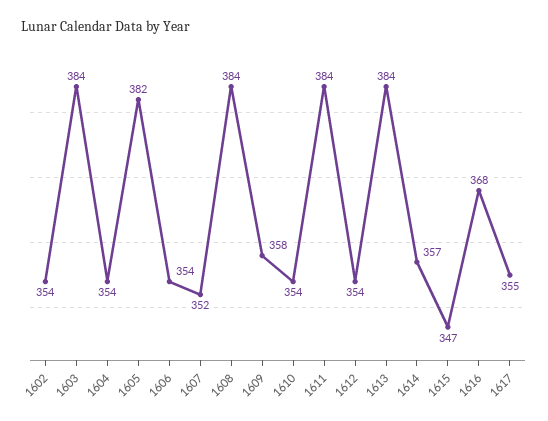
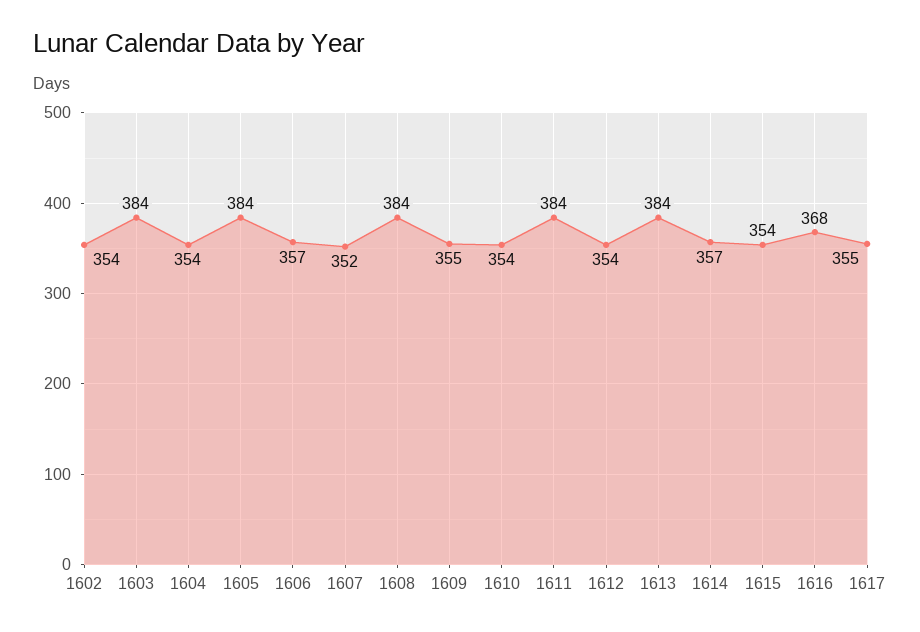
  {
    "1602": 354,
    "1603": 384,
    "1604": 354,
-   "1605": 382,
+   "1605": 384,
-   "1606": 354,
+   "1606": 357,
    "1607": 352,
    "1608": 384,
-   "1609": 358,
+   "1609": 355,
    "1610": 354,
    "1611": 384,
    "1612": 354,
    "1613": 384,
    "1614": 357,
-   "1615": 347,
+   "1615": 354,
    "1616": 368,
    "1617": 355
  }

